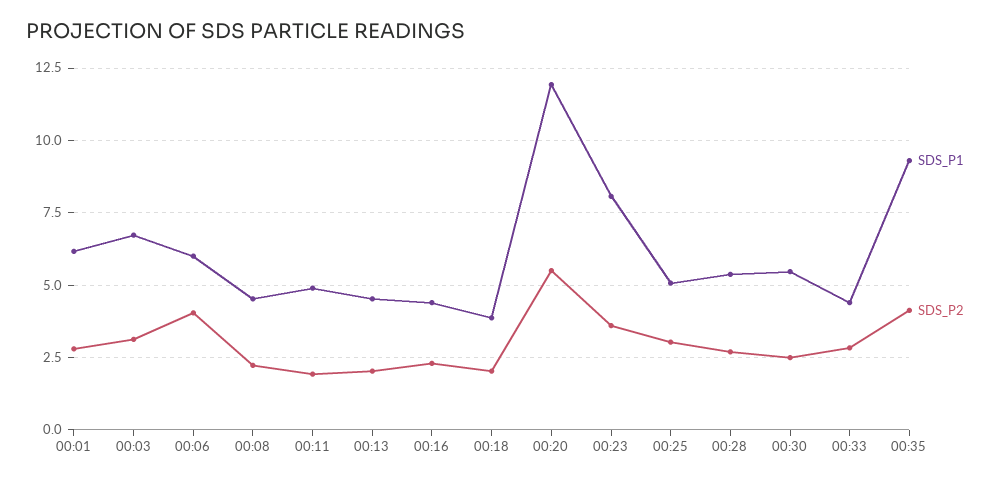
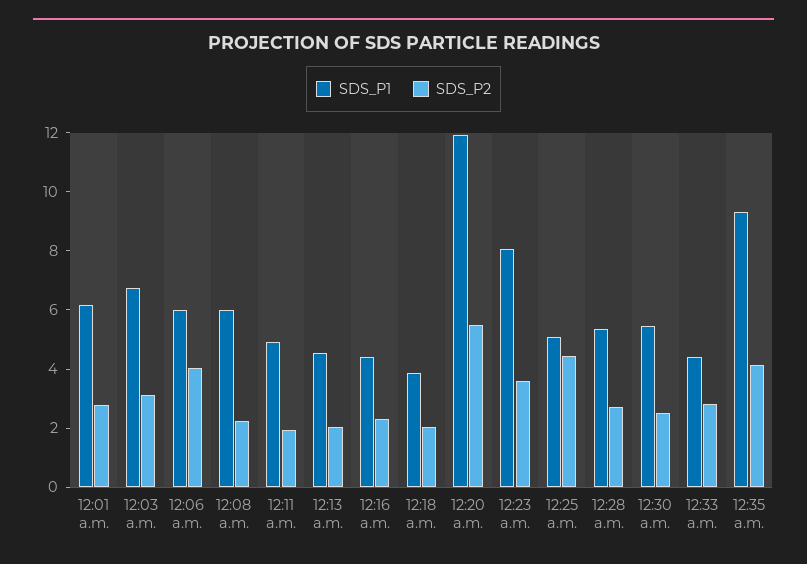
  {
    "SDS_P1": {
      "00:01": 6.25,
      "00:03": 6.75,
      "00:06": 6,
-     "00:08": 4.5,
+     "00:08": 6,
      "00:11": 5,
      "00:13": 4.5,
      "00:16": 4.5,
      "00:18": 3.75,
      "00:20": 12,
      "00:23": 8,
      "00:25": 5,
      "00:28": 5.25,
      "00:30": 5.5,
      "00:33": 4.5,
      "00:35": 9.25
    },
    "SDS_P2": {
      "00:01": 2.75,
      "00:03": 3.25,
      "00:06": 4,
      "00:08": 2.25,
      "00:11": 2,
      "00:13": 2,
      "00:16": 2.25,
      "00:18": 2,
      "00:20": 5.5,
      "00:23": 3.5,
-     "00:25": 3,
+     "00:25": 4.5,
      "00:28": 2.75,
      "00:30": 2.5,
      "00:33": 2.75,
      "00:35": 4.25
    }
  }

